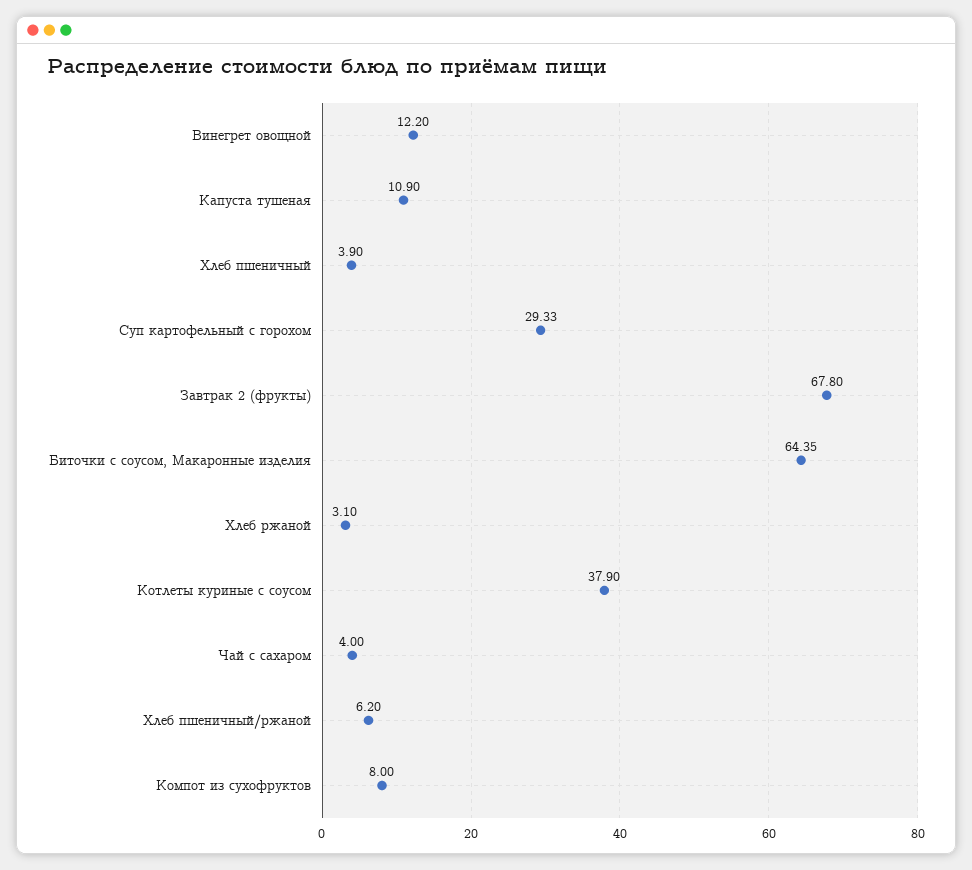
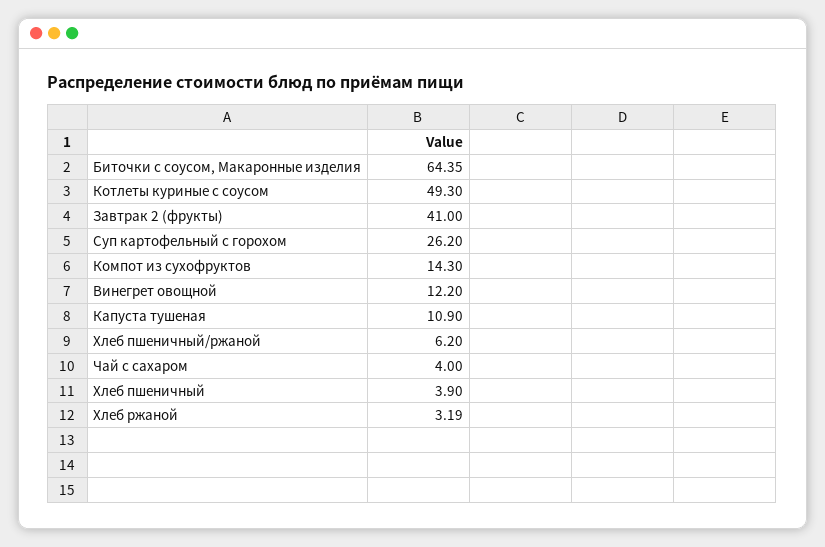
  {
    "Винегрет овощной": 12.2,
    "Капуста тушеная": 10.9,
    "Хлеб пшеничный": 3.9,
-   "Суп картофельный с горохом": 29.33,
+   "Суп картофельный с горохом": 26.2,
-   "Завтрак 2 (фрукты)": 67.8,
+   "Завтрак 2 (фрукты)": 41,
    "Биточки с соусом, Макаронные изделия": 64.35,
-   "Хлеб ржаной": 3.1,
+   "Хлеб ржаной": 3.19,
-   "Котлеты куриные с соусом": 37.9,
+   "Котлеты куриные с соусом": 49.3,
    "Чай с сахаром": 4,
    "Хлеб пшеничный/ржаной": 6.2,
-   "Компот из сухофруктов": 8
+   "Компот из сухофруктов": 14.3
  }

